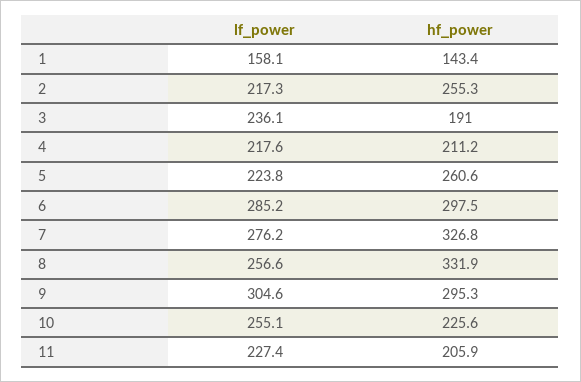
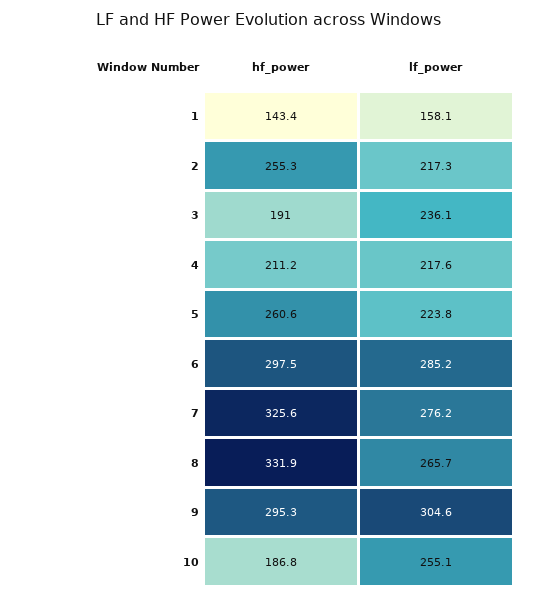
  {
    "lf_power": {
      "1": 158.1,
      "2": 217.3,
      "3": 236.1,
      "4": 217.6,
      "5": 223.8,
      "6": 285.2,
      "7": 276.2,
-     "8": 256.6,
+     "8": 265.7,
      "9": 304.6,
-     "10": 255.1,
+     "10": 255.1
-     "11": 227.4
    },
    "hf_power": {
      "1": 143.4,
      "2": 255.3,
      "3": 191,
      "4": 211.2,
      "5": 260.6,
      "6": 297.5,
-     "7": 326.8,
+     "7": 325.6,
      "8": 331.9,
      "9": 295.3,
-     "10": 225.6,
+     "10": 186.8
-     "11": 205.9
    }
  }

